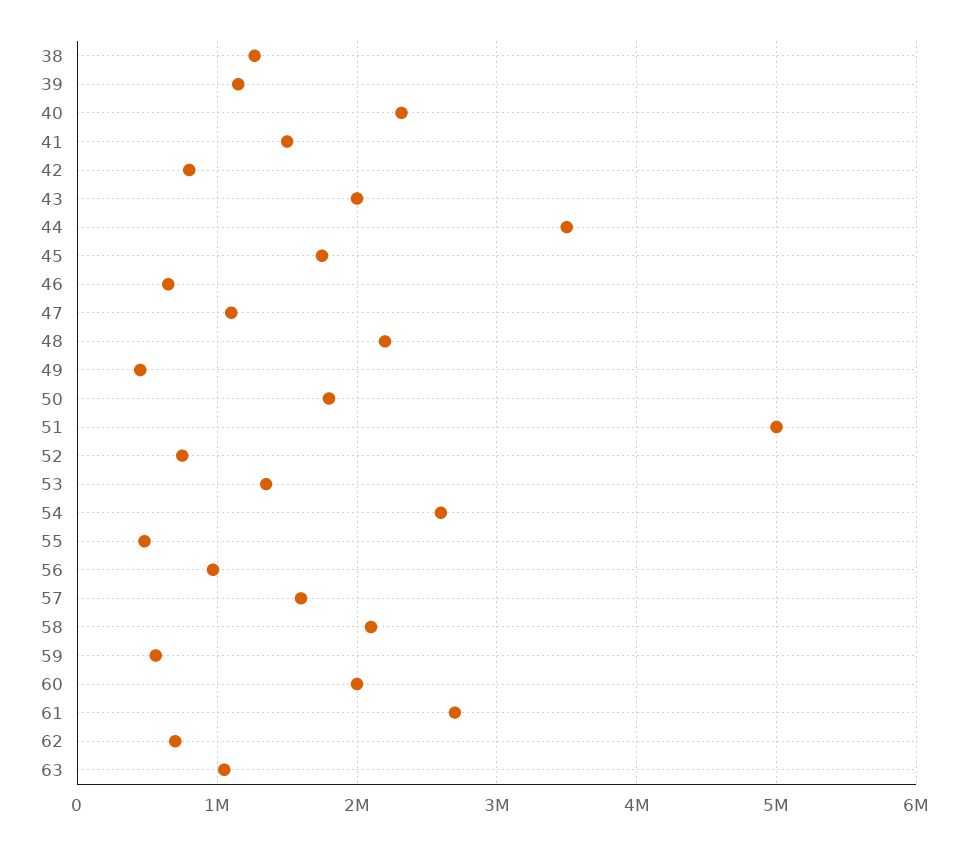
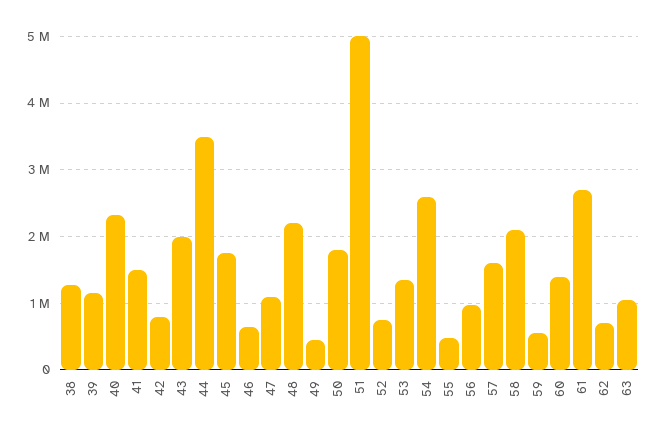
  {
    "38": 1300000,
    "39": 1200000,
    "40": 2300000,
    "41": 1500000,
    "42": 800000,
    "43": 2000000,
    "44": 3500000,
    "45": 1800000,
    "46": 700000,
    "47": 1100000,
    "48": 2200000,
    "49": 500000,
    "50": 1800000,
    "51": 5000000,
    "52": 800000,
    "53": 1400000,
    "54": 2600000,
    "55": 500000,
    "56": 1000000,
    "57": 1600000,
    "58": 2100000,
    "59": 600000,
-   "60": 2000000,
+   "60": 1400000,
    "61": 2700000,
    "62": 700000,
    "63": 1100000
  }

